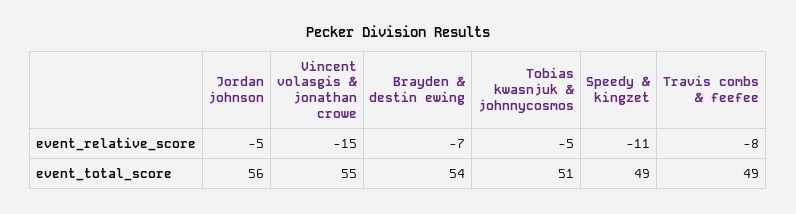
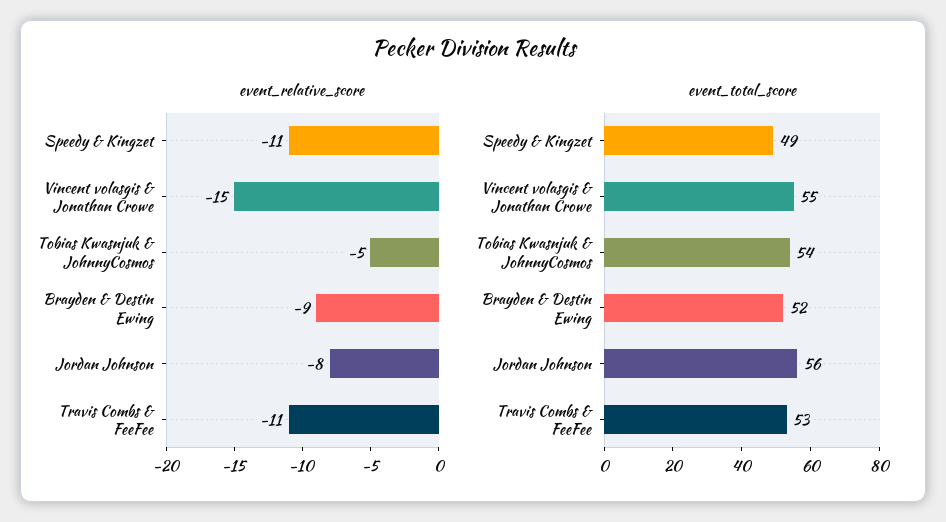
  {
    "event_relative_score": {
-     "Jordan johnson": -5,
+     "Jordan johnson": -8,
      "Vincent volasgis & jonathan crowe": -15,
-     "Brayden & destin ewing": -7,
+     "Brayden & destin ewing": -9,
      "Tobias kwasnjuk & johnnycosmos": -5,
      "Speedy & kingzet": -11,
-     "Travis combs & feefee": -8
+     "Travis combs & feefee": -11
    },
    "event_total_score": {
      "Jordan johnson": 56,
      "Vincent volasgis & jonathan crowe": 55,
-     "Brayden & destin ewing": 54,
+     "Brayden & destin ewing": 52,
-     "Tobias kwasnjuk & johnnycosmos": 51,
+     "Tobias kwasnjuk & johnnycosmos": 54,
      "Speedy & kingzet": 49,
-     "Travis combs & feefee": 49
+     "Travis combs & feefee": 53
    }
  }

